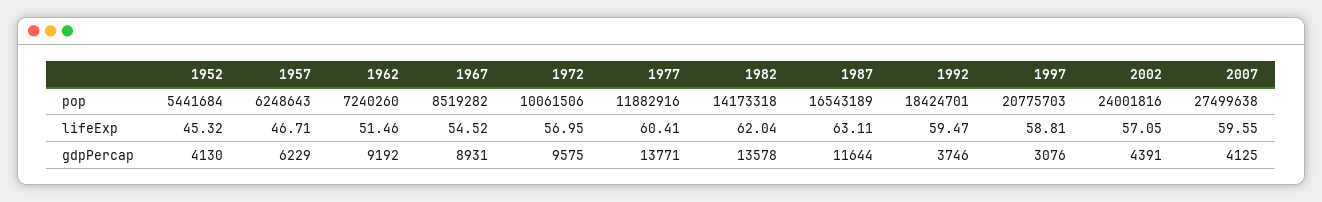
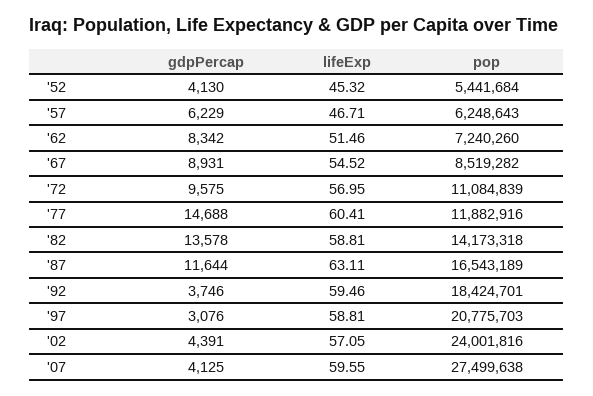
  {
    "1952": {
      "pop": 5441684,
      "lifeExp": 45.32,
      "gdpPercap": 4130
    },
    "1957": {
      "pop": 6248643,
      "lifeExp": 46.71,
      "gdpPercap": 6229
    },
    "1962": {
      "pop": 7240260,
      "lifeExp": 51.46,
-     "gdpPercap": 9192
+     "gdpPercap": 8342
    },
    "1967": {
      "pop": 8519282,
      "lifeExp": 54.52,
      "gdpPercap": 8931
    },
    "1972": {
-     "pop": 10061506,
+     "pop": 11084839,
      "lifeExp": 56.95,
      "gdpPercap": 9575
    },
    "1977": {
      "pop": 11882916,
      "lifeExp": 60.41,
-     "gdpPercap": 13771
+     "gdpPercap": 14688
    },
    "1982": {
      "pop": 14173318,
-     "lifeExp": 62.04,
+     "lifeExp": 58.81,
      "gdpPercap": 13578
    },
    "1987": {
      "pop": 16543189,
      "lifeExp": 63.11,
      "gdpPercap": 11644
    },
    "1992": {
      "pop": 18424701,
-     "lifeExp": 59.47,
+     "lifeExp": 59.46,
      "gdpPercap": 3746
    },
    "1997": {
      "pop": 20775703,
      "lifeExp": 58.81,
      "gdpPercap": 3076
    },
    "2002": {
      "pop": 24001816,
      "lifeExp": 57.05,
      "gdpPercap": 4391
    },
    "2007": {
      "pop": 27499638,
      "lifeExp": 59.55,
      "gdpPercap": 4125
    }
  }

